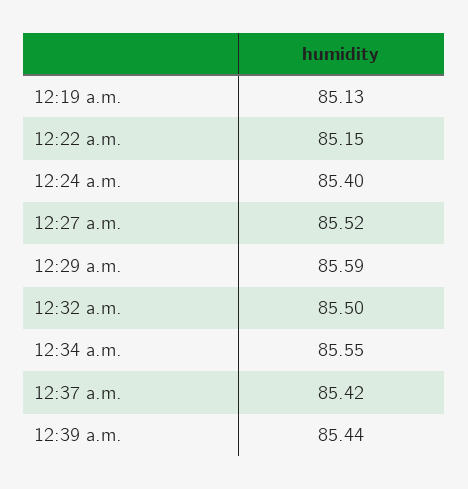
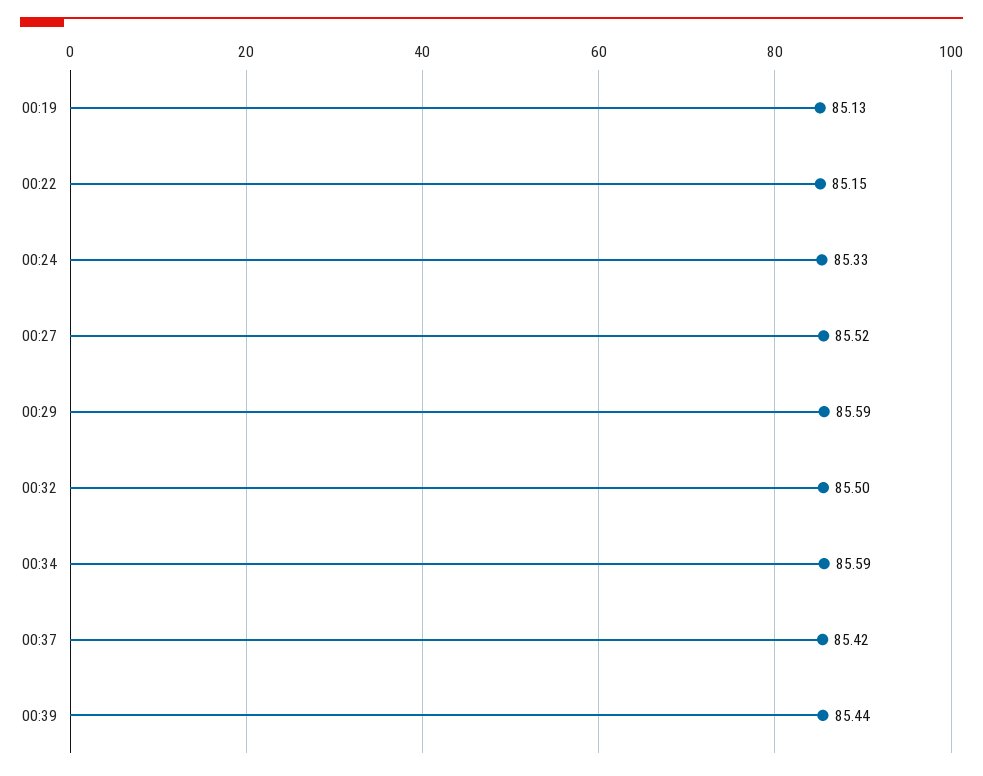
  {
    "12:19 a.m.": 85.13,
    "12:22 a.m.": 85.15,
-   "12:24 a.m.": 85.4,
+   "12:24 a.m.": 85.33,
    "12:27 a.m.": 85.52,
    "12:29 a.m.": 85.59,
    "12:32 a.m.": 85.5,
-   "12:34 a.m.": 85.55,
+   "12:34 a.m.": 85.59,
    "12:37 a.m.": 85.42,
    "12:39 a.m.": 85.44
  }

